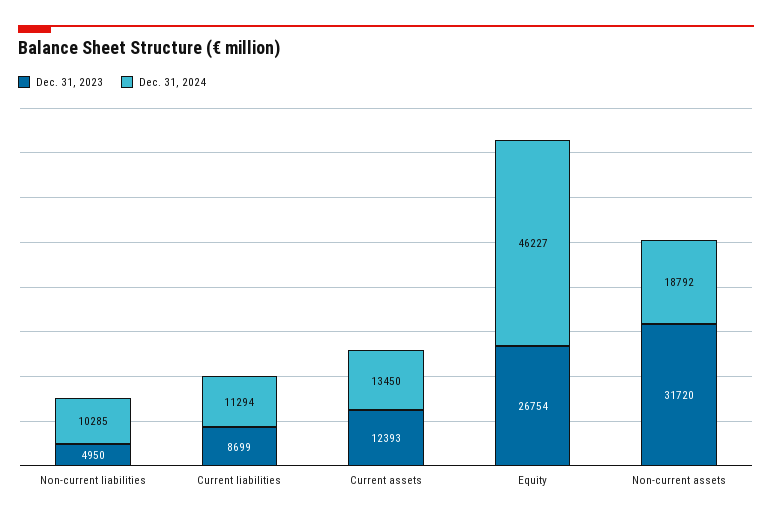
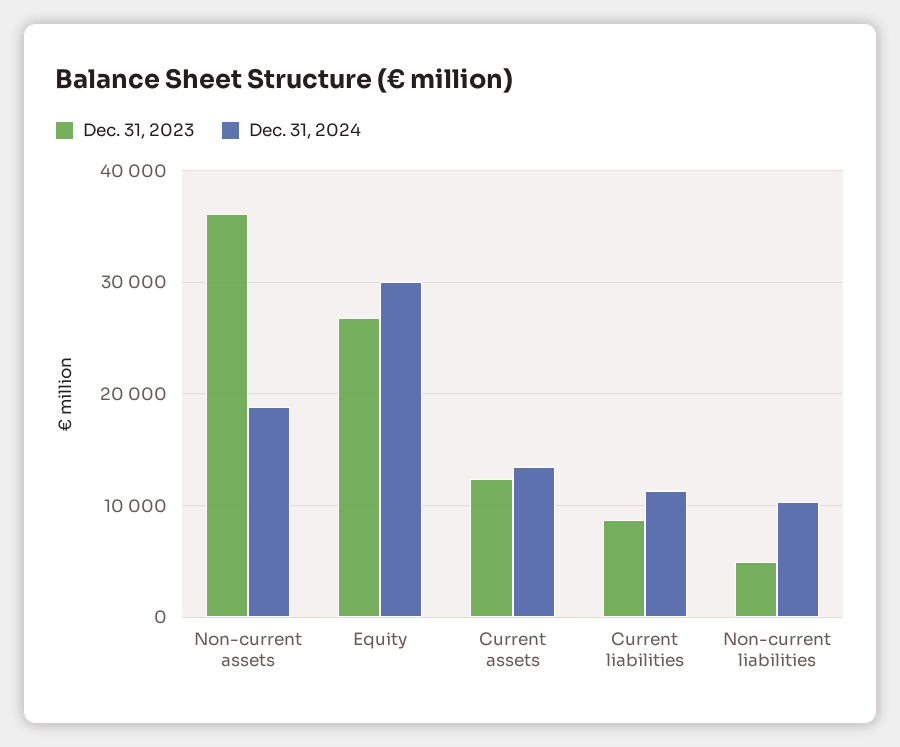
  {
    "Dec. 31, 2023": {
      "Non-current liabilities": 4950,
      "Current liabilities": 8699,
      "Current assets": 12393,
      "Equity": 26754,
-     "Non-current assets": 31720
+     "Non-current assets": 36000
    },
    "Dec. 31, 2024": {
      "Non-current liabilities": 10285,
      "Current liabilities": 11294,
      "Current assets": 13450,
-     "Equity": 46227,
+     "Equity": 30000,
      "Non-current assets": 18792
    }
  }

